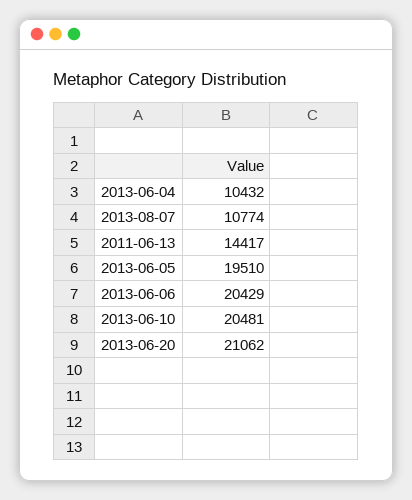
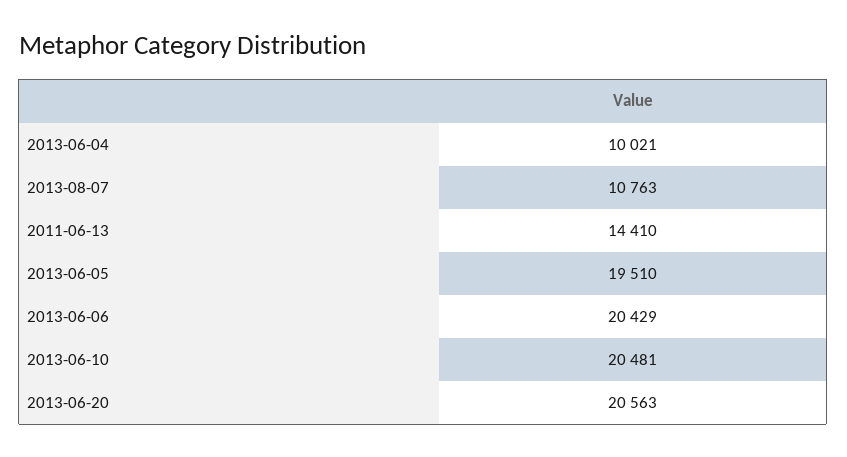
  {
-   "2013-06-04": 10432,
+   "2013-06-04": 10021,
-   "2013-08-07": 10774,
+   "2013-08-07": 10763,
-   "2011-06-13": 14417,
+   "2011-06-13": 14410,
    "2013-06-05": 19510,
    "2013-06-06": 20429,
    "2013-06-10": 20481,
-   "2013-06-20": 21062
+   "2013-06-20": 20563
  }

